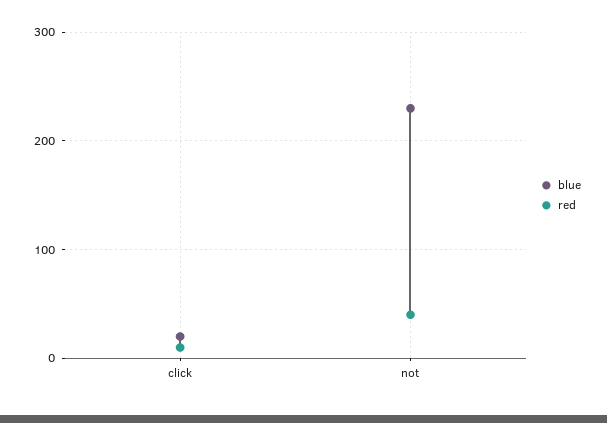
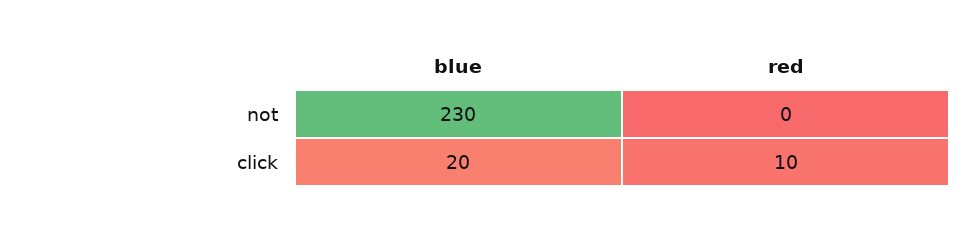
  {
    "blue": {
      "click": 20,
      "not": 230
    },
    "red": {
      "click": 10,
-     "not": 40
+     "not": 0
    }
  }

